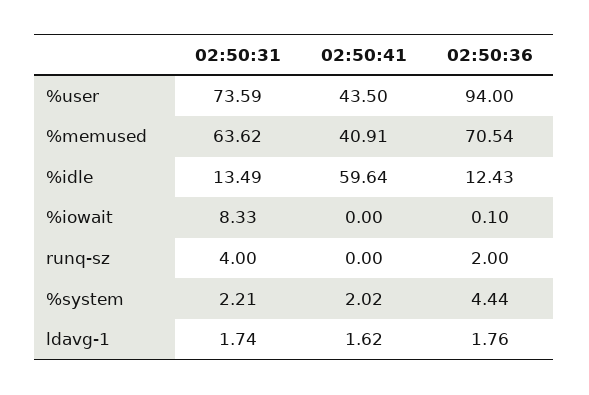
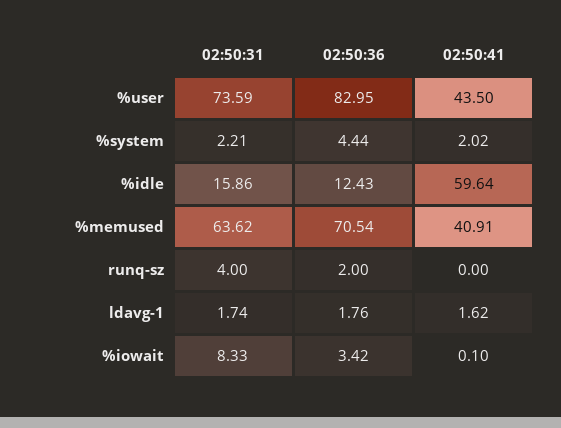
  {
    "02:50:31": {
      "%user": 73.59,
      "%memused": 63.62,
-     "%idle": 13.49,
+     "%idle": 15.86,
      "%iowait": 8.33,
      "runq-sz": 4,
      "%system": 2.21,
      "ldavg-1": 1.74
    },
    "02:50:41": {
      "%user": 43.5,
      "%memused": 40.91,
      "%idle": 59.64,
-     "%iowait": 0,
+     "%iowait": 0.1,
      "runq-sz": 0,
      "%system": 2.02,
      "ldavg-1": 1.62
    },
    "02:50:36": {
-     "%user": 94,
+     "%user": 82.95,
      "%memused": 70.54,
      "%idle": 12.43,
-     "%iowait": 0.1,
+     "%iowait": 3.42,
      "runq-sz": 2,
      "%system": 4.44,
      "ldavg-1": 1.76
    }
  }

